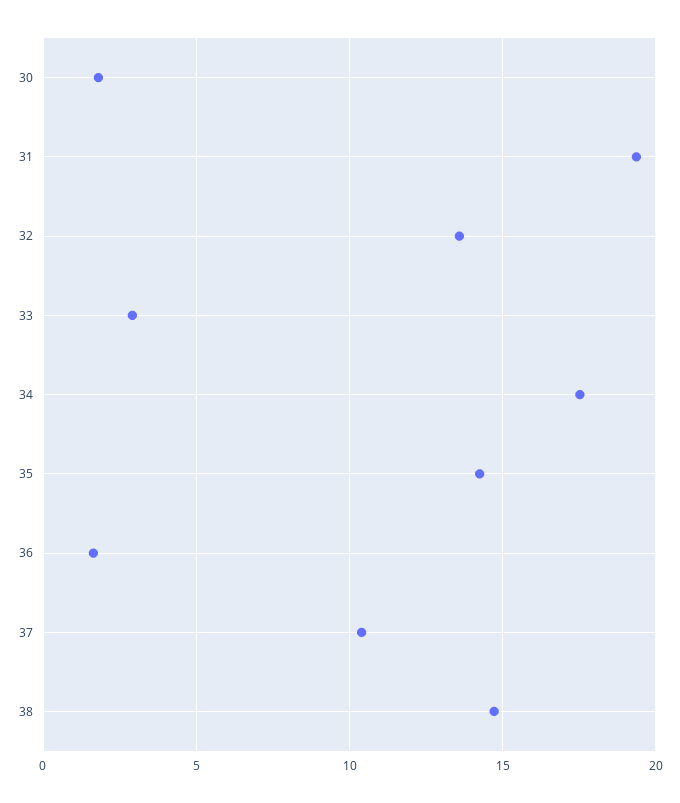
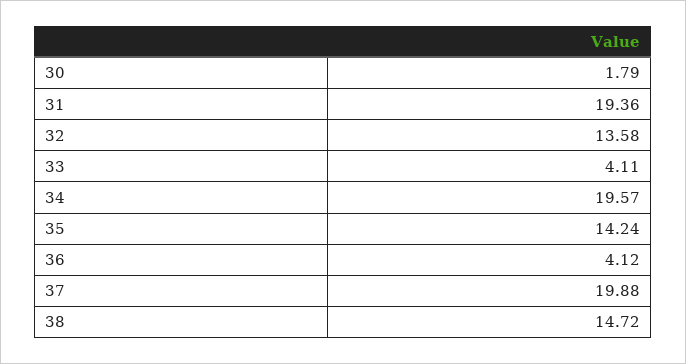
  {
    "30": 1.79,
    "31": 19.36,
    "32": 13.58,
-   "33": 3,
+   "33": 4.11,
-   "34": 17.5,
+   "34": 19.57,
    "35": 14.24,
-   "36": 1.5,
+   "36": 4.12,
-   "37": 10.5,
+   "37": 19.88,
    "38": 14.72
  }

